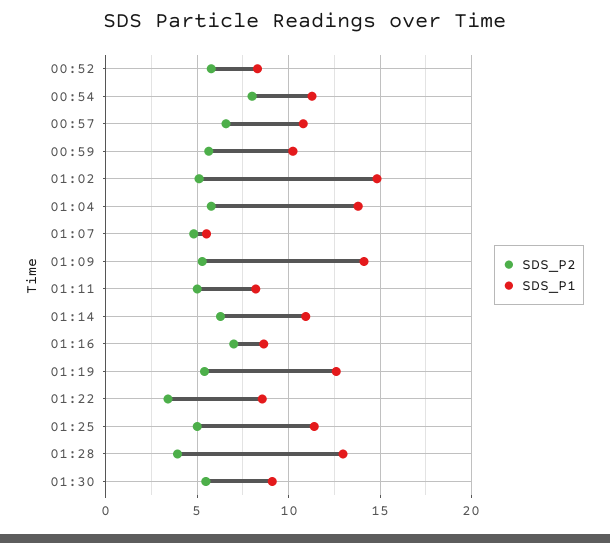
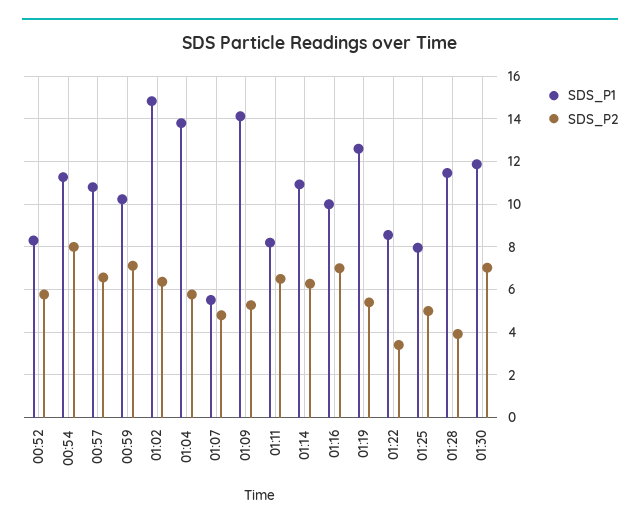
  {
    "SDS_P2": {
      "00:52": 6,
      "00:54": 8,
      "00:57": 6.5,
-     "00:59": 5.5,
+     "00:59": 7,
-     "01:02": 5,
+     "01:02": 6.5,
      "01:04": 6,
      "01:07": 5,
      "01:09": 5.5,
-     "01:11": 5,
+     "01:11": 6.5,
      "01:14": 6.5,
      "01:16": 7,
      "01:19": 5.5,
      "01:22": 3.5,
      "01:25": 5,
      "01:28": 4,
-     "01:30": 5.5
+     "01:30": 7
    },
    "SDS_P1": {
      "00:52": 8.5,
      "00:54": 11.5,
      "00:57": 11,
      "00:59": 10,
      "01:02": 15,
      "01:04": 14,
      "01:07": 5.5,
      "01:09": 14,
      "01:11": 8,
      "01:14": 11,
-     "01:16": 8.5,
+     "01:16": 10,
      "01:19": 12.5,
      "01:22": 8.5,
-     "01:25": 11.5,
+     "01:25": 8,
-     "01:28": 13,
+     "01:28": 11.5,
-     "01:30": 9
+     "01:30": 12
    }
  }

